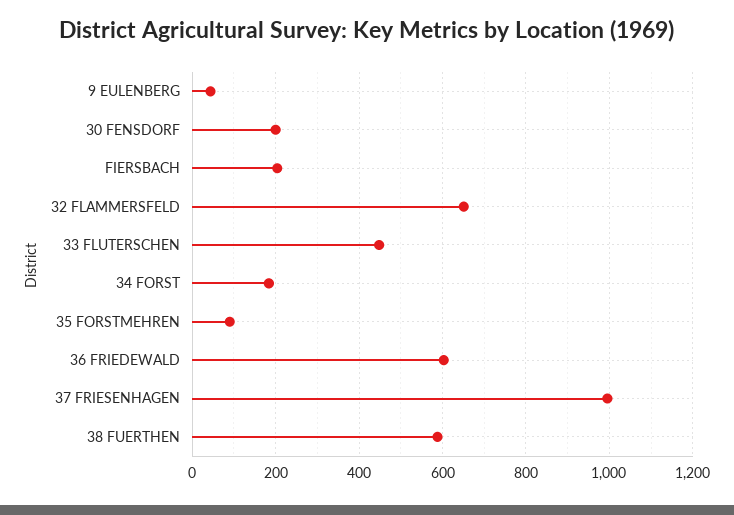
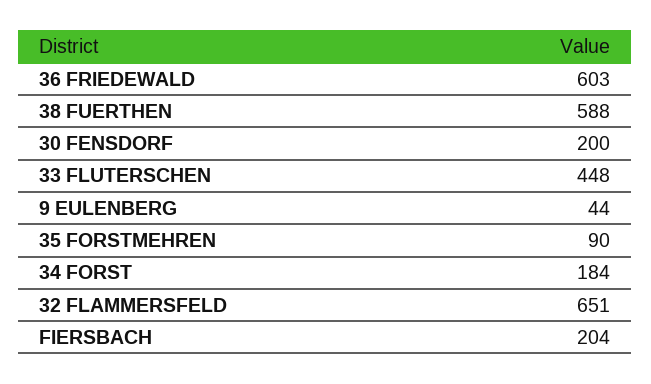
  {
    "9 EULENBERG": 44,
    "30 FENSDORF": 200,
    "FIERSBACH": 204,
    "32 FLAMMERSFELD": 651,
    "33 FLUTERSCHEN": 448,
    "34 FORST": 184,
    "35 FORSTMEHREN": 90,
    "36 FRIEDEWALD": 603,
-   "37 FRIESENHAGEN": 1000,
    "38 FUERTHEN": 588
  }

